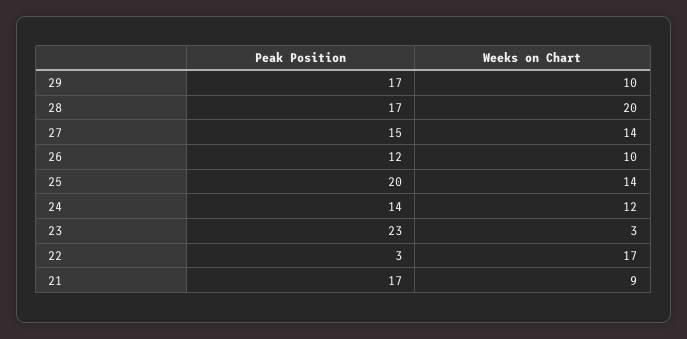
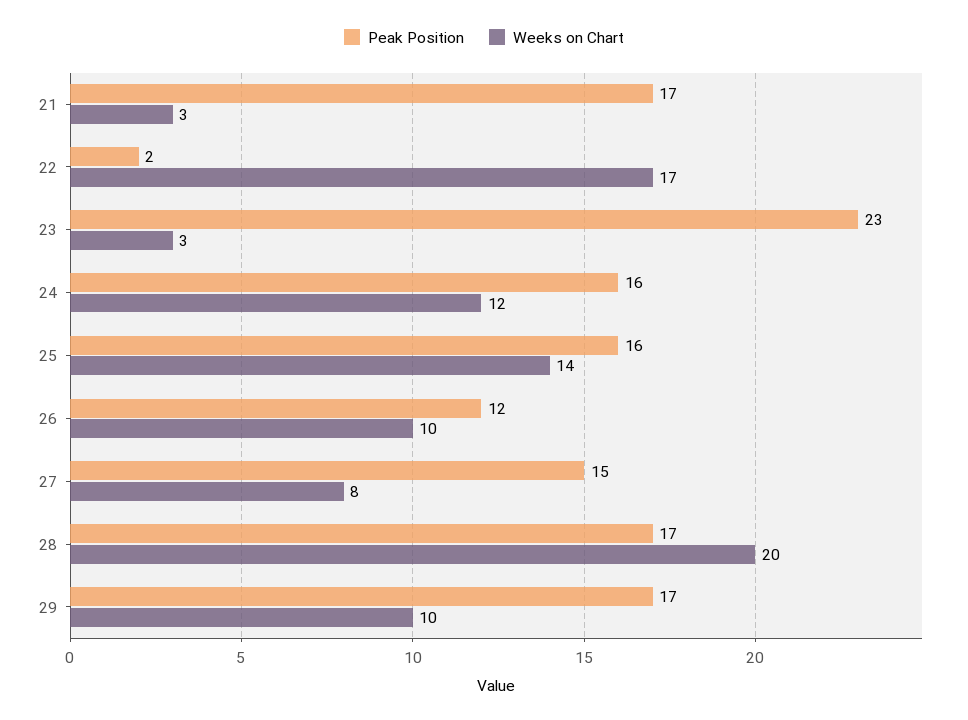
  {
    "Peak Position": {
      "29": 17,
      "28": 17,
      "27": 15,
      "26": 12,
-     "25": 20,
+     "25": 16,
-     "24": 14,
+     "24": 16,
      "23": 23,
-     "22": 3,
+     "22": 2,
      "21": 17
    },
    "Weeks on Chart": {
      "29": 10,
      "28": 20,
-     "27": 14,
+     "27": 8,
      "26": 10,
      "25": 14,
      "24": 12,
      "23": 3,
      "22": 17,
-     "21": 9
+     "21": 3
    }
  }

